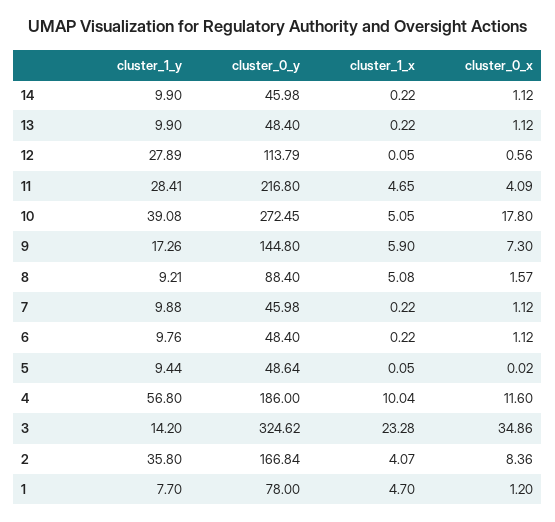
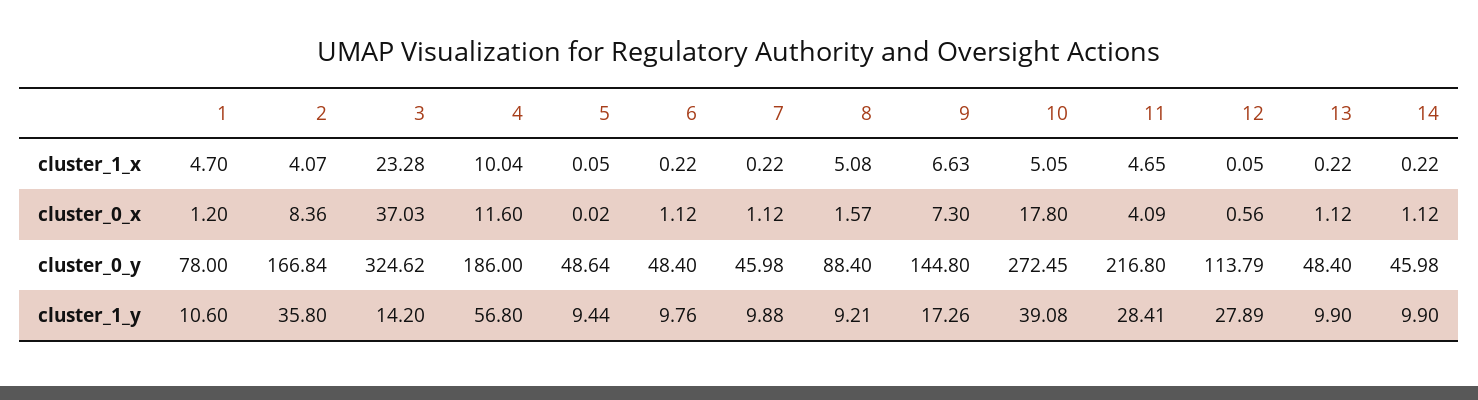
  {
    "cluster_1_y": {
      "14": 9.9,
      "13": 9.9,
      "12": 27.89,
      "11": 28.41,
      "10": 39.08,
      "9": 17.26,
      "8": 9.21,
      "7": 9.88,
      "6": 9.76,
      "5": 9.44,
      "4": 56.8,
      "3": 14.2,
      "2": 35.8,
-     "1": 7.7
+     "1": 10.6
    },
    "cluster_0_y": {
      "14": 45.98,
      "13": 48.4,
      "12": 113.79,
      "11": 216.8,
      "10": 272.45,
      "9": 144.8,
      "8": 88.4,
      "7": 45.98,
      "6": 48.4,
      "5": 48.64,
      "4": 186,
      "3": 324.62,
      "2": 166.84,
      "1": 78
    },
    "cluster_1_x": {
      "14": 0.22,
      "13": 0.22,
      "12": 0.05,
      "11": 4.65,
      "10": 5.05,
-     "9": 5.9,
+     "9": 6.63,
      "8": 5.08,
      "7": 0.22,
      "6": 0.22,
      "5": 0.05,
      "4": 10.04,
      "3": 23.28,
      "2": 4.07,
      "1": 4.7
    },
    "cluster_0_x": {
      "14": 1.12,
      "13": 1.12,
      "12": 0.56,
      "11": 4.09,
      "10": 17.8,
      "9": 7.3,
      "8": 1.57,
      "7": 1.12,
      "6": 1.12,
      "5": 0.02,
      "4": 11.6,
-     "3": 34.86,
+     "3": 37.03,
      "2": 8.36,
      "1": 1.2
    }
  }

